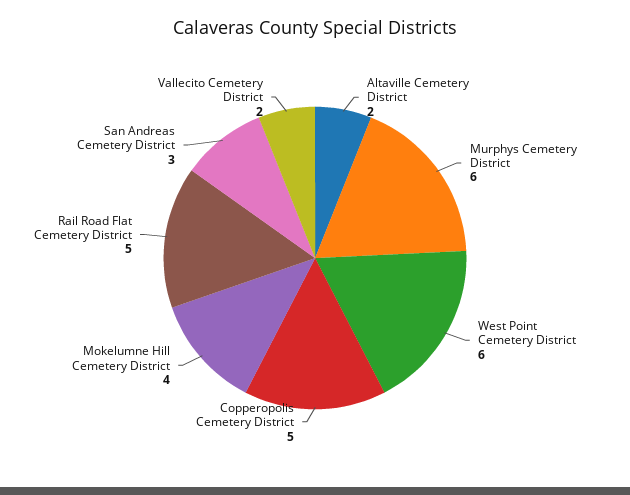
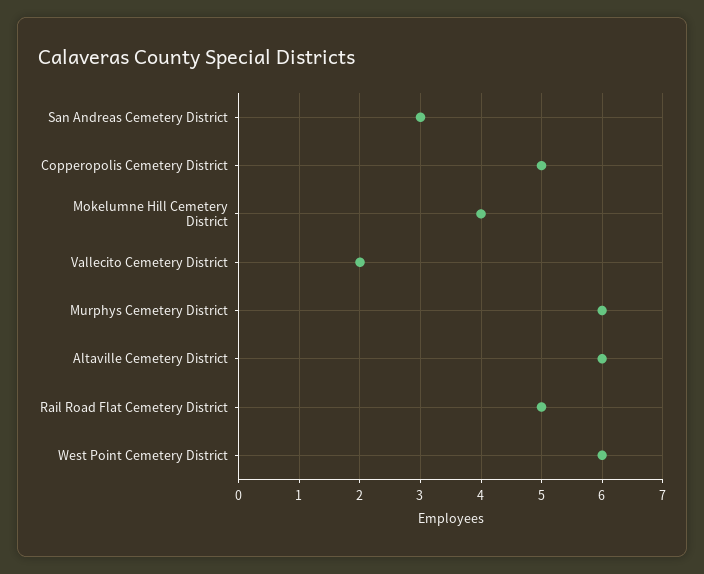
  {
-   "Altaville Cemetery District": 2,
+   "Altaville Cemetery District": 6,
    "Murphys Cemetery District": 6,
    "West Point Cemetery District": 6,
    "Copperopolis Cemetery District": 5,
    "Mokelumne Hill Cemetery District": 4,
    "Rail Road Flat Cemetery District": 5,
    "San Andreas Cemetery District": 3,
    "Vallecito Cemetery District": 2
  }

